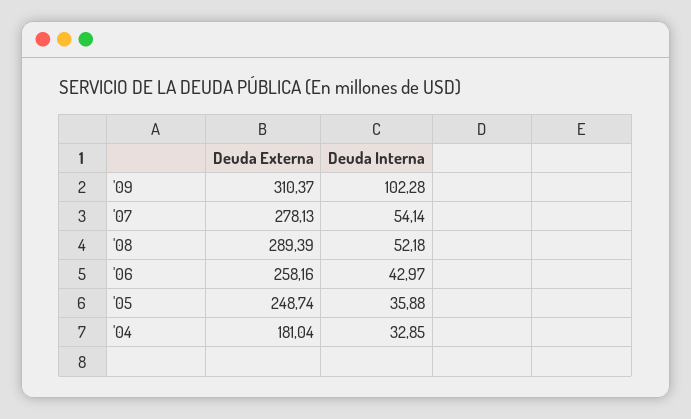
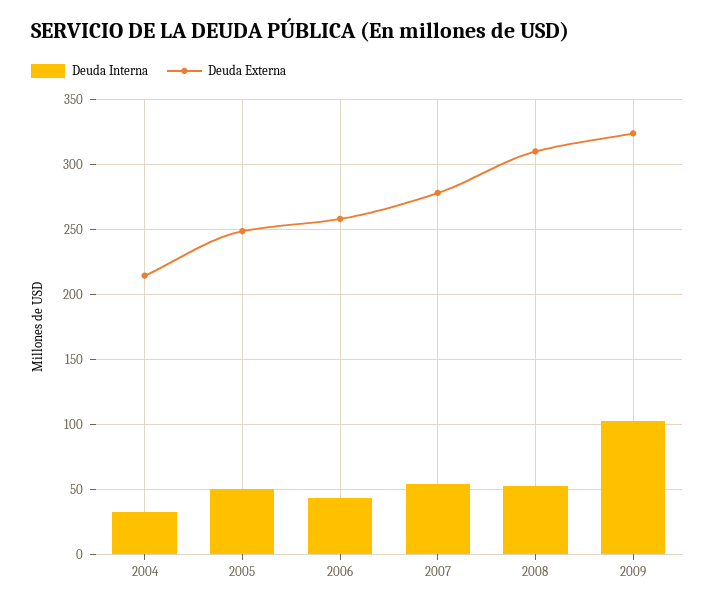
  {
    "Deuda Externa": {
-     "'09": 310.37,
+     "'09": 325,
      "'07": 278.13,
-     "'08": 289.39,
+     "'08": 310,
      "'06": 258.16,
      "'05": 248.74,
-     "'04": 181.04
+     "'04": 215
    },
    "Deuda Interna": {
      "'09": 102.28,
      "'07": 54.14,
      "'08": 52.18,
      "'06": 42.97,
-     "'05": 35.88,
+     "'05": 50,
      "'04": 32.85
    }
  }

